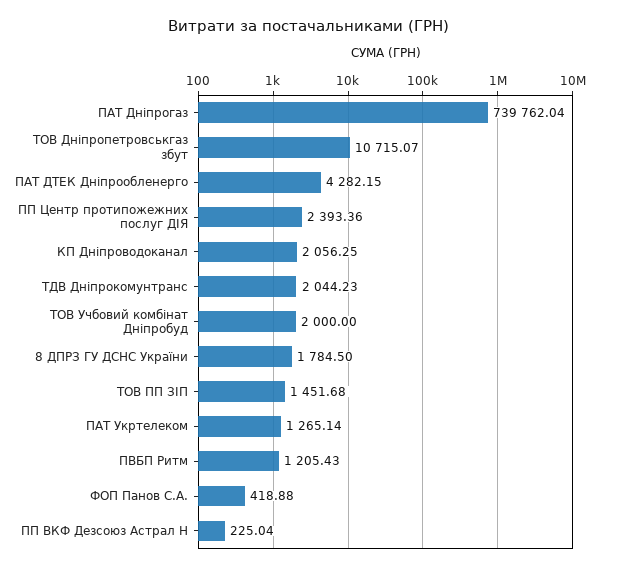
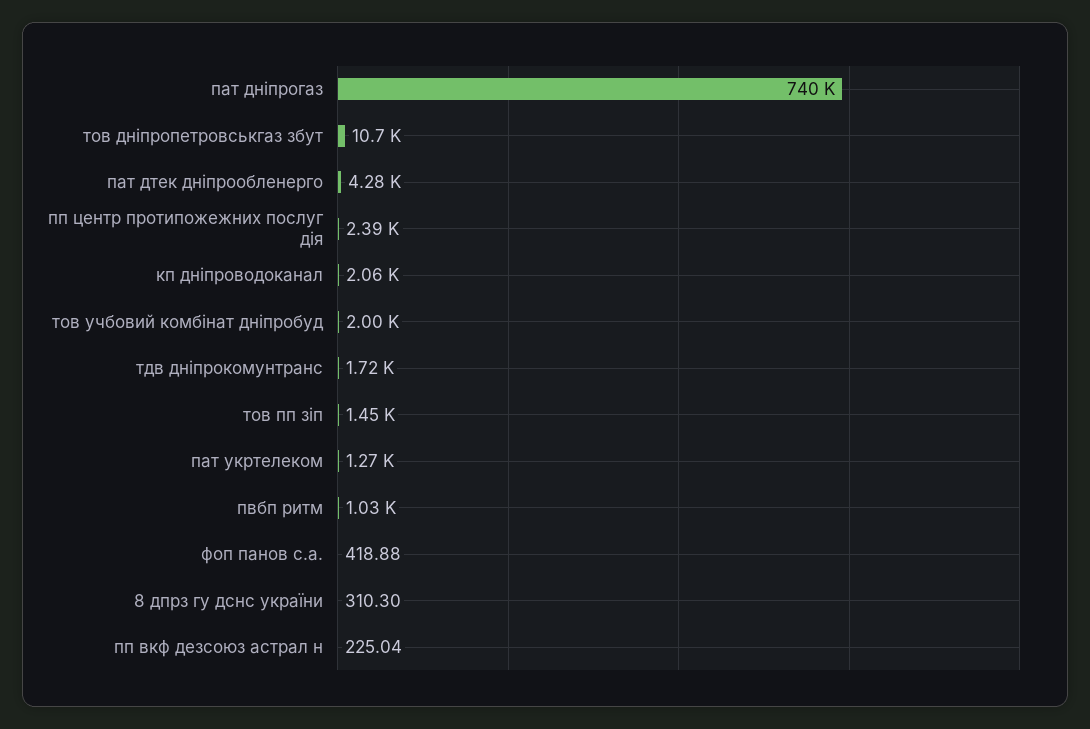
  {
    "ПАТ Дніпрогаз": 739762.04,
    "ТОВ Дніпропетровськгаз збут": 10715.07,
    "ПАТ ДТЕК Дніпрообленерго": 4282.15,
    "ПП Центр протипожежних послуг ДІЯ": 2393.36,
    "КП Дніпроводоканал": 2056.25,
-   "ТДВ Дніпрокомунтранс": 2044.23,
+   "ТДВ Дніпрокомунтранс": 1720,
    "ТОВ Учбовий комбінат Дніпробуд": 2000,
-   "8 ДПРЗ ГУ ДСНС України": 1784.5,
+   "8 ДПРЗ ГУ ДСНС України": 310.3,
    "ТОВ ПП ЗІП": 1451.68,
    "ПАТ Укртелеком": 1265.14,
-   "ПВБП Ритм": 1205.43,
+   "ПВБП Ритм": 1030,
    "ФОП Панов С.А.": 418.88,
    "ПП ВКФ Дезсоюз Астрал Н": 225.04
  }

